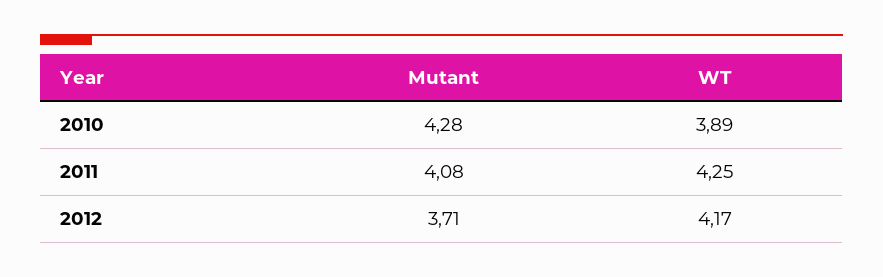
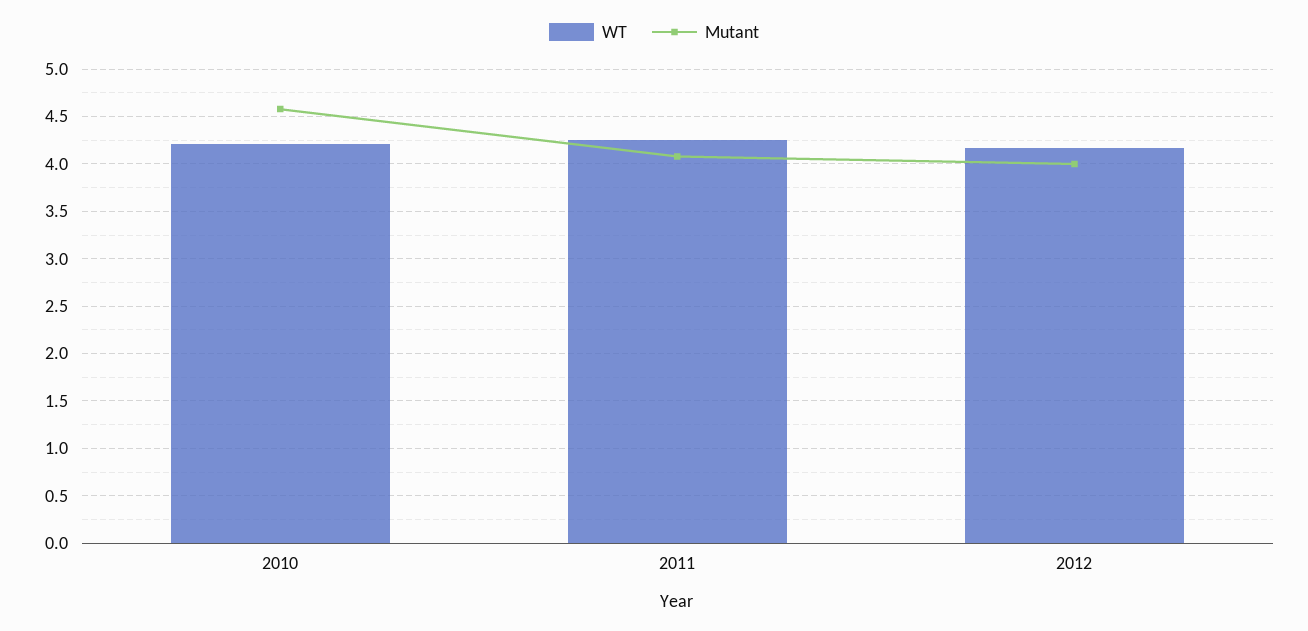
  {
    "Mutant": {
-     "2010": 4.28,
+     "2010": 4.6,
      "2011": 4.08,
-     "2012": 3.71
+     "2012": 4
    },
    "WT": {
-     "2010": 3.89,
+     "2010": 4.2,
      "2011": 4.25,
      "2012": 4.17
    }
  }

